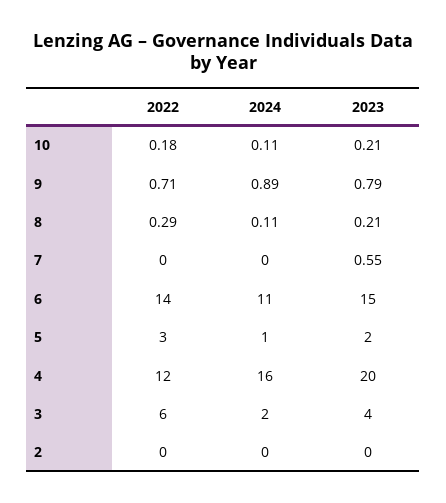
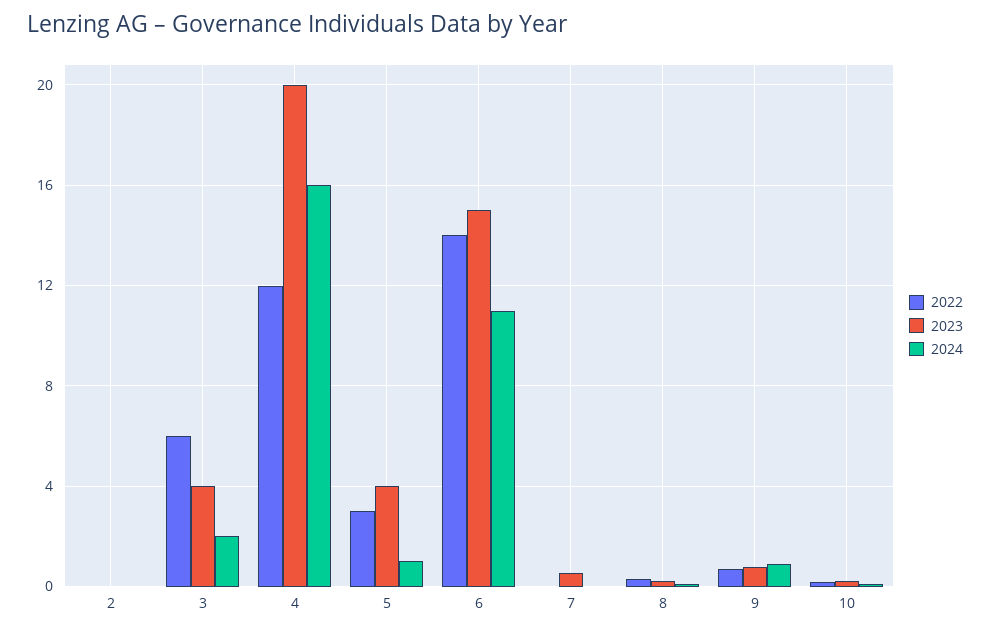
  {
    "2022": {
      "10": 0.18,
      "9": 0.71,
      "8": 0.29,
      "7": 0,
      "6": 14,
      "5": 3,
      "4": 12,
      "3": 6,
      "2": 0
    },
    "2024": {
      "10": 0.11,
      "9": 0.89,
      "8": 0.11,
      "7": 0,
      "6": 11,
      "5": 1,
      "4": 16,
      "3": 2,
      "2": 0
    },
    "2023": {
      "10": 0.21,
      "9": 0.79,
      "8": 0.21,
      "7": 0.55,
      "6": 15,
-     "5": 2,
+     "5": 4,
      "4": 20,
      "3": 4,
      "2": 0
    }
  }

